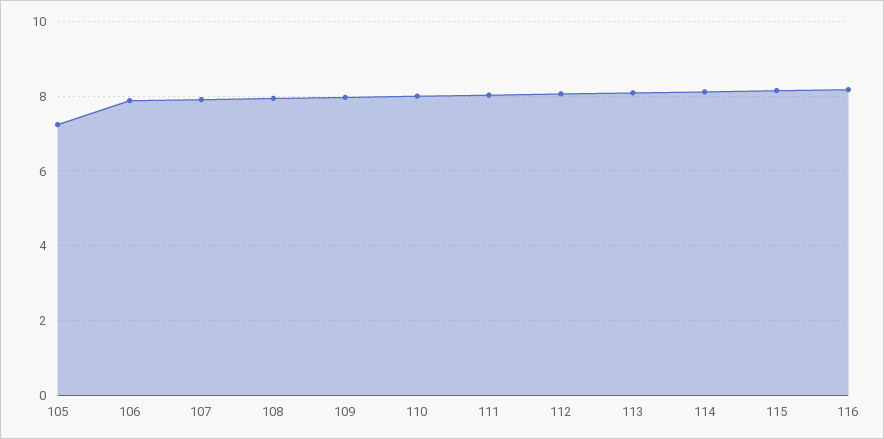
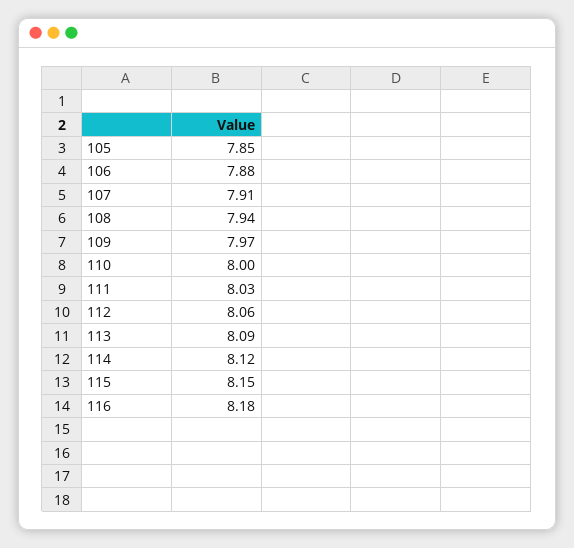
  {
-   "105": 7.2,
+   "105": 7.85,
    "106": 7.88,
    "107": 7.91,
    "108": 7.94,
    "109": 7.97,
    "110": 8,
    "111": 8.03,
    "112": 8.06,
    "113": 8.09,
    "114": 8.12,
    "115": 8.15,
    "116": 8.18
  }

